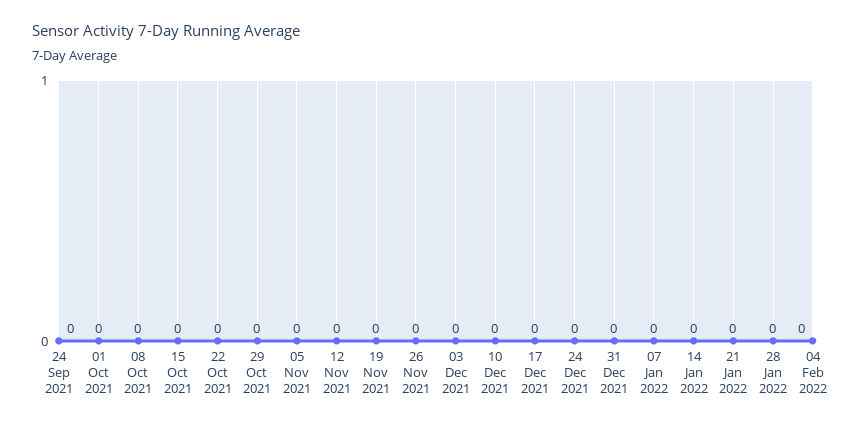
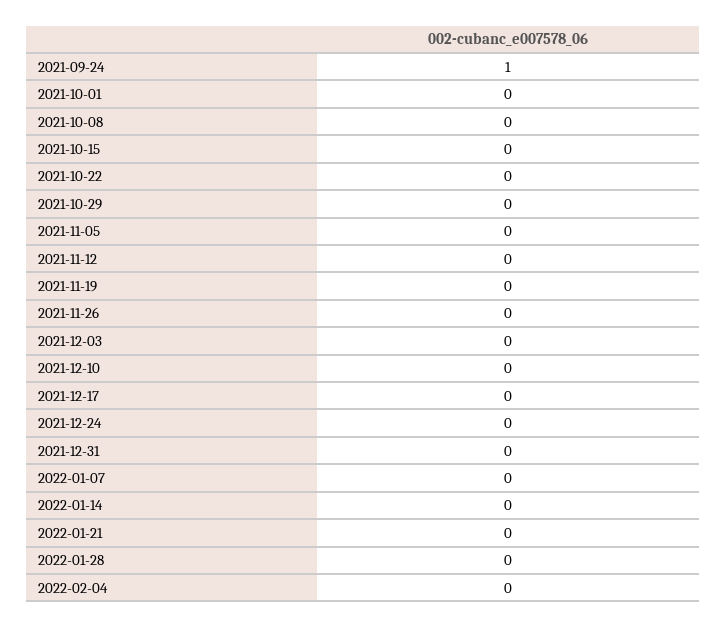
  {
-   "24 Sep 2021": 0,
+   "24 Sep 2021": 1,
    "01 Oct 2021": 0,
    "08 Oct 2021": 0,
    "15 Oct 2021": 0,
    "22 Oct 2021": 0,
    "29 Oct 2021": 0,
    "05 Nov 2021": 0,
    "12 Nov 2021": 0,
    "19 Nov 2021": 0,
    "26 Nov 2021": 0,
    "03 Dec 2021": 0,
    "10 Dec 2021": 0,
    "17 Dec 2021": 0,
    "24 Dec 2021": 0,
    "31 Dec 2021": 0,
    "07 Jan 2022": 0,
    "14 Jan 2022": 0,
    "21 Jan 2022": 0,
    "28 Jan 2022": 0,
    "04 Feb 2022": 0
  }

